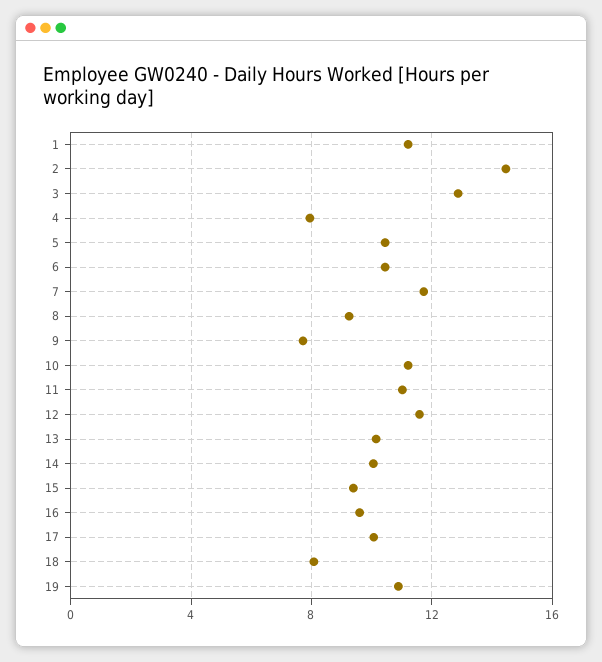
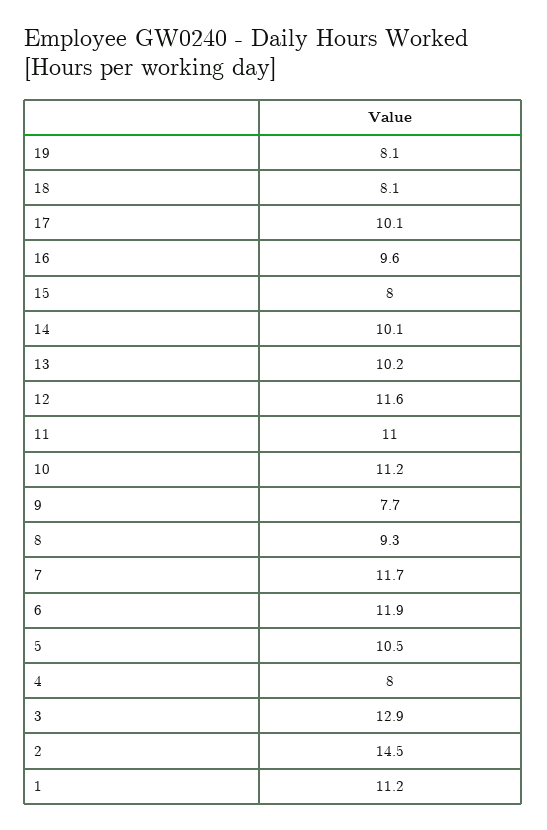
  {
    "1": 11.2,
    "2": 14.5,
    "3": 12.9,
    "4": 8,
    "5": 10.5,
-   "6": 10.5,
+   "6": 11.9,
    "7": 11.7,
    "8": 9.3,
    "9": 7.7,
    "10": 11.2,
    "11": 11,
    "12": 11.6,
    "13": 10.2,
    "14": 10.1,
-   "15": 9.5,
+   "15": 8,
    "16": 9.6,
    "17": 10.1,
    "18": 8.1,
-   "19": 11
+   "19": 8.1
  }

